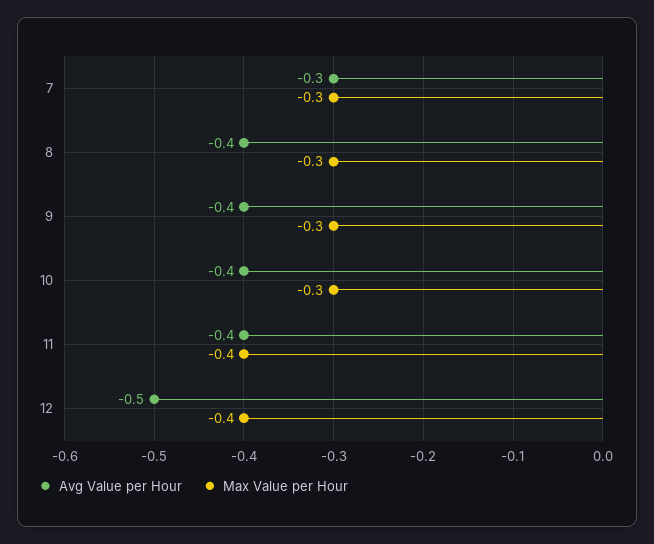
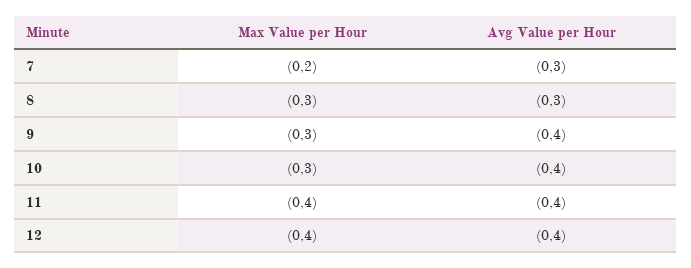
  {
    "Avg Value per Hour": {
      "7": -0.3,
-     "8": -0.4,
+     "8": -0.3,
      "9": -0.4,
      "10": -0.4,
      "11": -0.4,
-     "12": -0.5
+     "12": -0.4
    },
    "Max Value per Hour": {
-     "7": -0.3,
+     "7": -0.2,
      "8": -0.3,
      "9": -0.3,
      "10": -0.3,
      "11": -0.4,
      "12": -0.4
    }
  }

